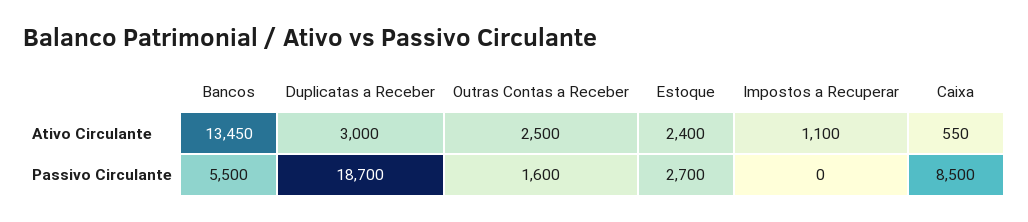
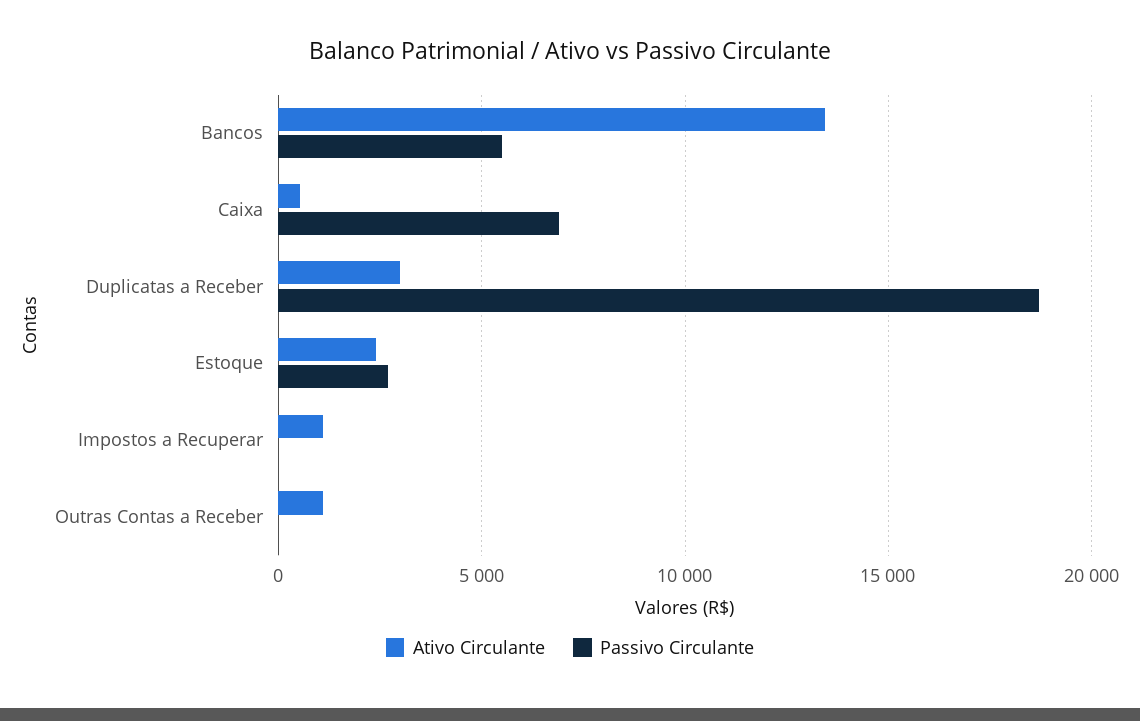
  {
    "Ativo Circulante": {
      "Bancos": 13450,
      "Duplicatas a Receber": 3000,
-     "Outras Contas a Receber": 2500,
+     "Outras Contas a Receber": 1000,
      "Estoque": 2400,
      "Impostos a Recuperar": 1100,
      "Caixa": 550
    },
    "Passivo Circulante": {
      "Bancos": 5500,
      "Duplicatas a Receber": 18700,
-     "Outras Contas a Receber": 1600,
+     "Outras Contas a Receber": 0,
      "Estoque": 2700,
      "Impostos a Recuperar": 0,
-     "Caixa": 8500
+     "Caixa": 7000
    }
  }

